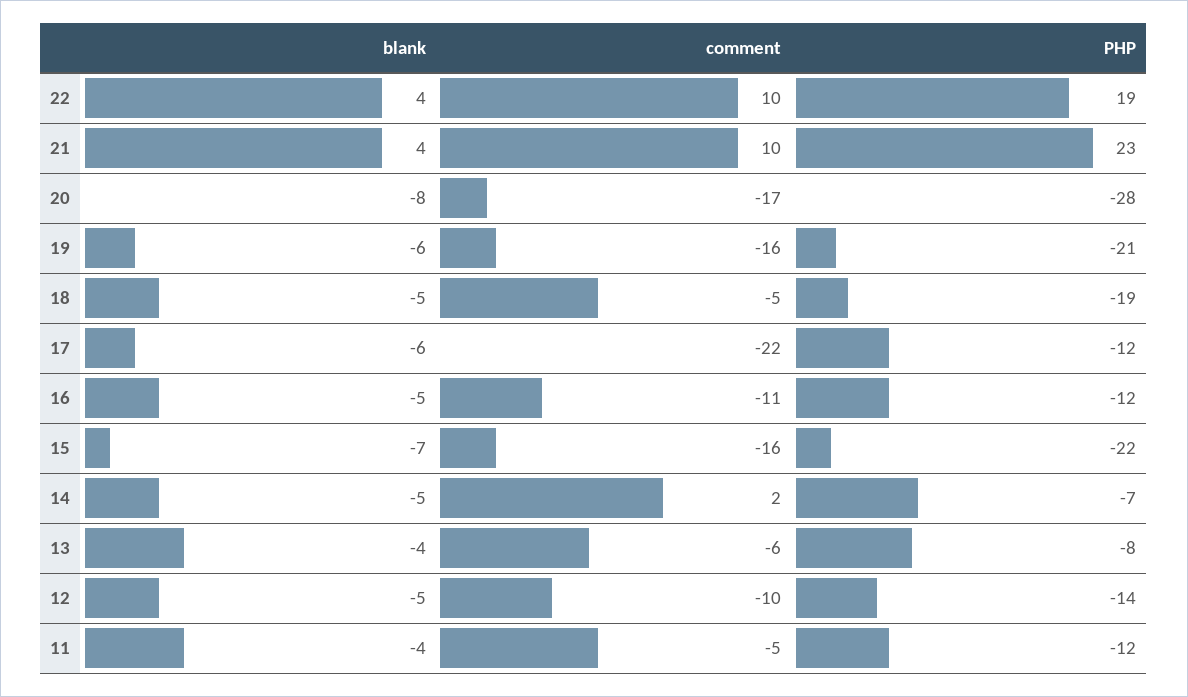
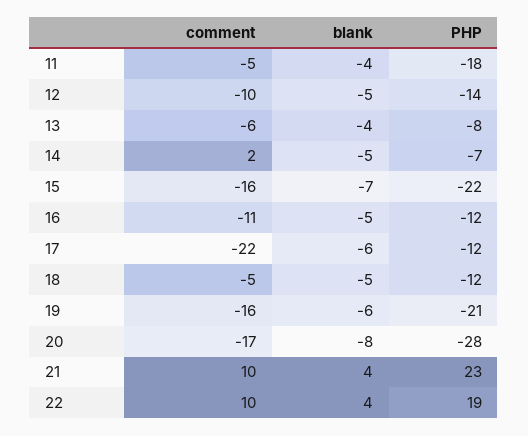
  {
    "blank": {
      "22": 4,
      "21": 4,
      "20": -8,
      "19": -6,
      "18": -5,
      "17": -6,
      "16": -5,
      "15": -7,
      "14": -5,
      "13": -4,
      "12": -5,
      "11": -4
    },
    "comment": {
      "22": 10,
      "21": 10,
      "20": -17,
      "19": -16,
      "18": -5,
      "17": -22,
      "16": -11,
      "15": -16,
      "14": 2,
      "13": -6,
      "12": -10,
      "11": -5
    },
    "PHP": {
      "22": 19,
      "21": 23,
      "20": -28,
      "19": -21,
-     "18": -19,
+     "18": -12,
      "17": -12,
      "16": -12,
      "15": -22,
      "14": -7,
      "13": -8,
      "12": -14,
-     "11": -12
+     "11": -18
    }
  }

